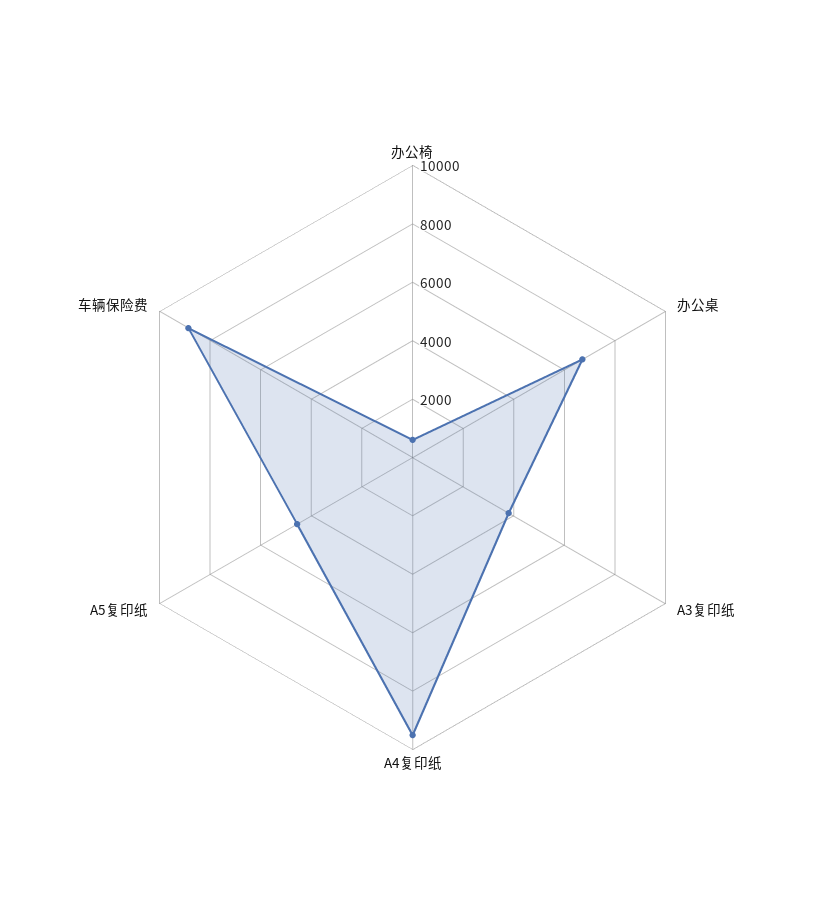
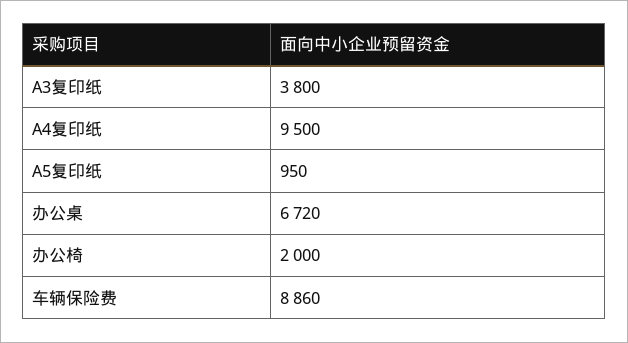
  {
-   "办公椅": 500,
+   "办公椅": 2000,
    "办公桌": 6720,
    "A3复印纸": 3800,
    "A4复印纸": 9500,
-   "A5复印纸": 4500,
+   "A5复印纸": 950,
    "车辆保险费": 8860
  }

